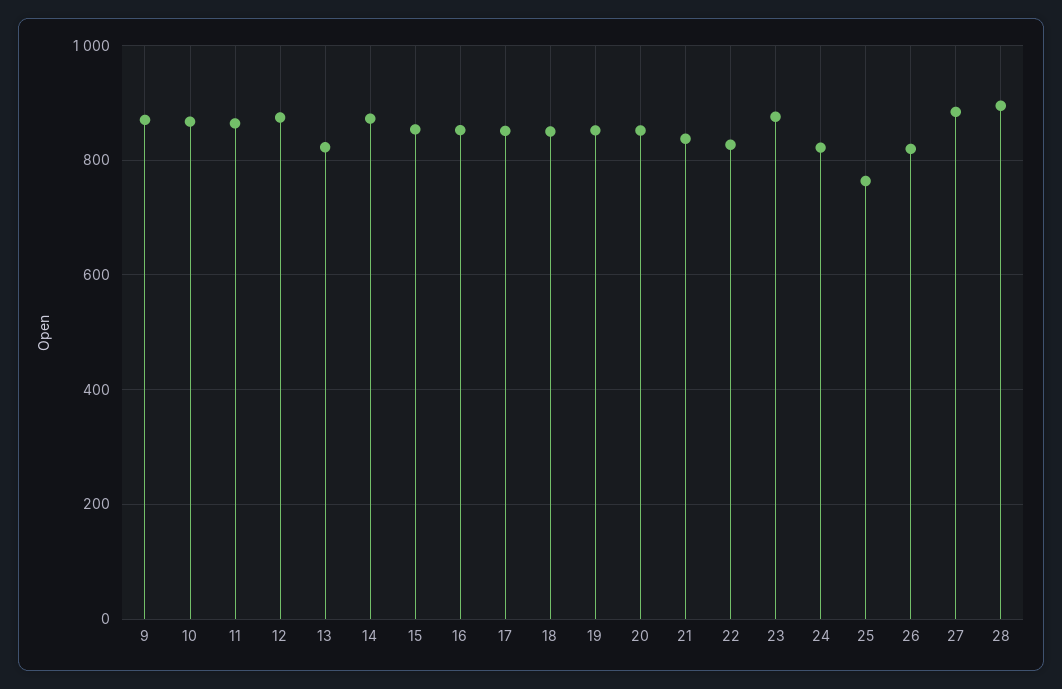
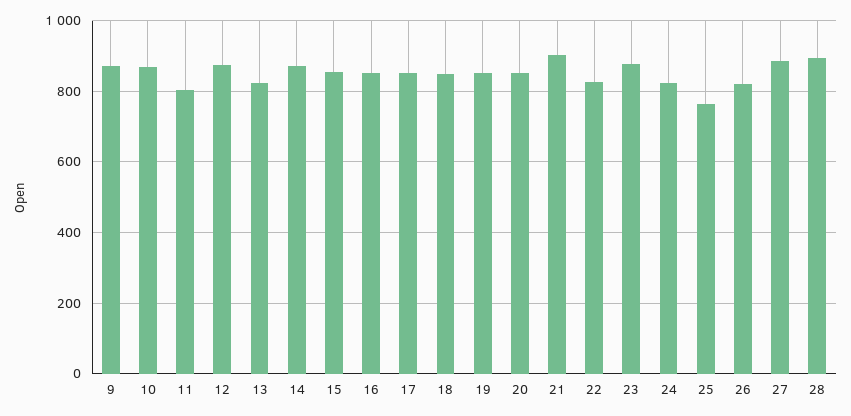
  {
    "9": 880,
    "10": 860,
-   "11": 860,
+   "11": 800,
    "12": 880,
    "13": 820,
    "14": 880,
    "15": 860,
    "16": 860,
    "17": 860,
    "18": 860,
    "19": 860,
    "20": 860,
-   "21": 840,
+   "21": 900,
    "22": 820,
    "23": 880,
    "24": 820,
    "25": 760,
    "26": 820,
    "27": 880,
    "28": 900
  }

